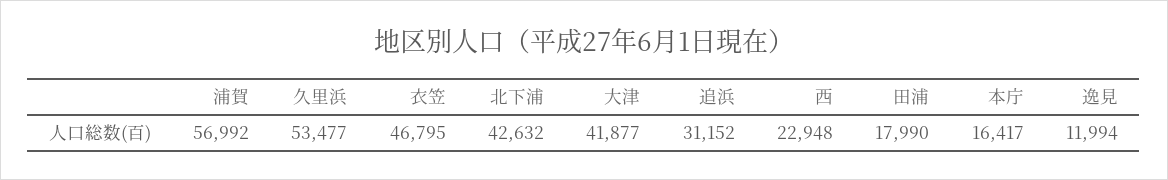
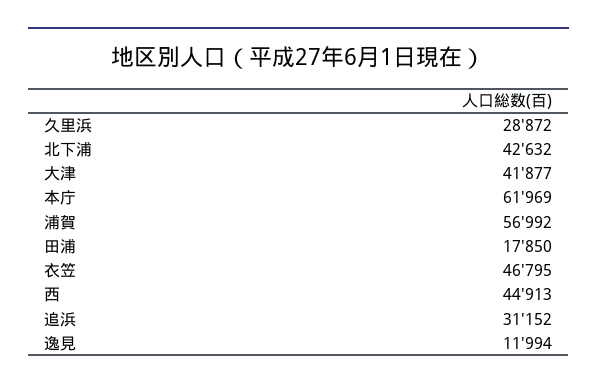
  {
    "浦賀": 56992,
-   "久里浜": 53477,
+   "久里浜": 28872,
    "衣笠": 46795,
    "北下浦": 42632,
    "大津": 41877,
    "追浜": 31152,
-   "西": 22948,
+   "西": 44913,
-   "田浦": 17990,
+   "田浦": 17850,
-   "本庁": 16417,
+   "本庁": 61969,
    "逸見": 11994
  }

